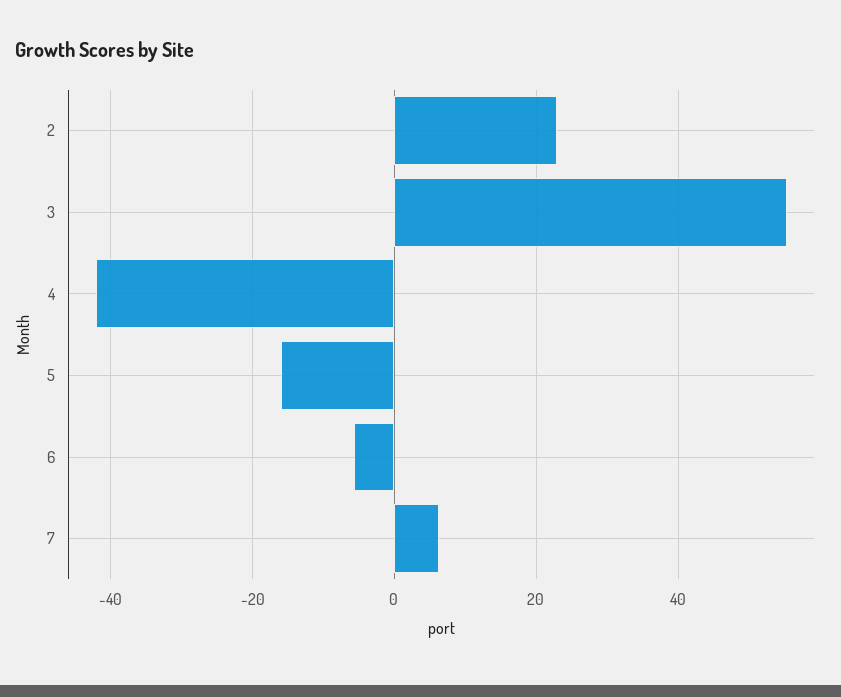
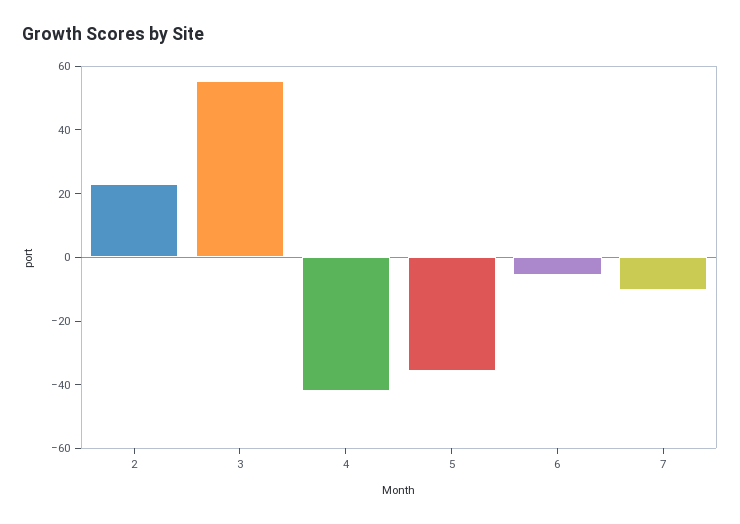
  {
    "2": 22,
    "3": 56,
    "4": -42,
-   "5": -16,
+   "5": -35,
    "6": -6,
-   "7": 6
+   "7": -10
  }

